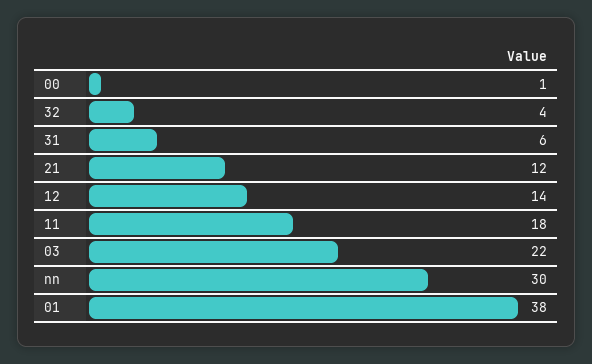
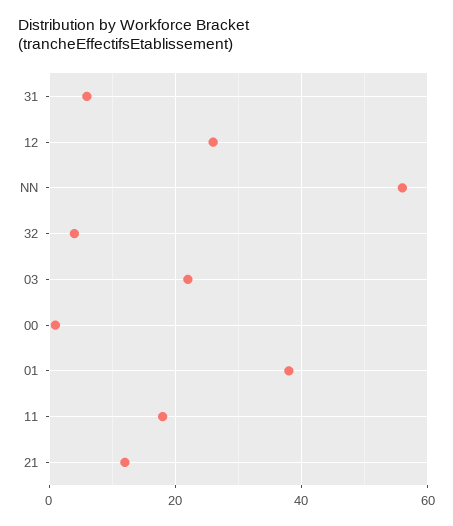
  {
    "00": 1,
    "32": 4,
    "31": 6,
    "21": 12,
-   "12": 14,
+   "12": 25,
    "11": 18,
    "03": 22,
-   "nn": 30,
+   "nn": 55,
    "01": 38
  }

